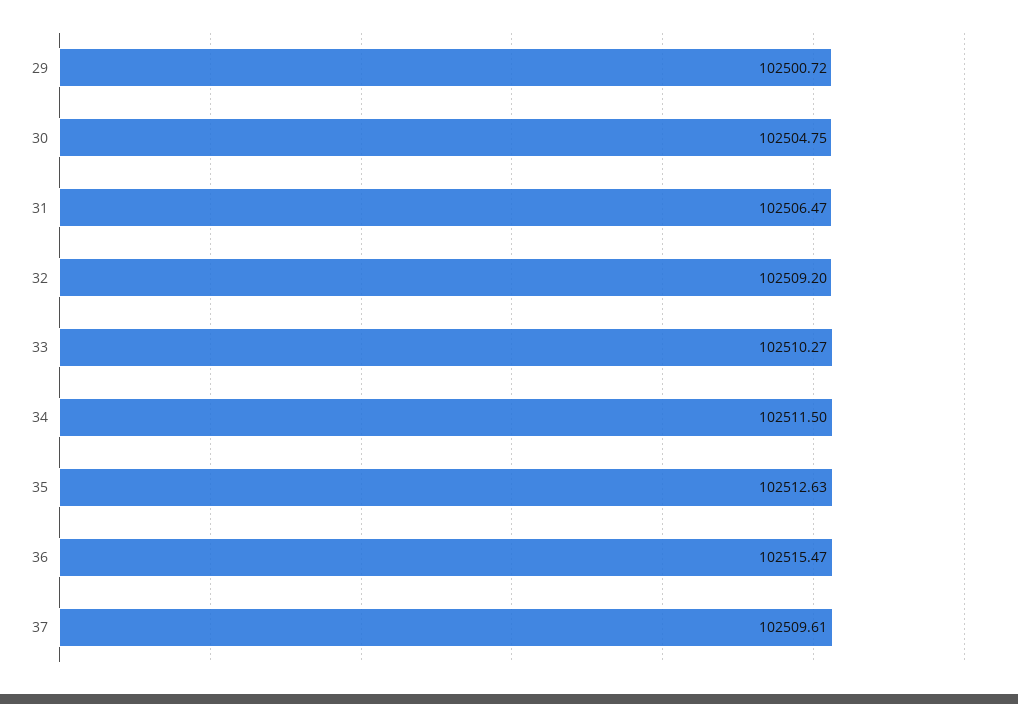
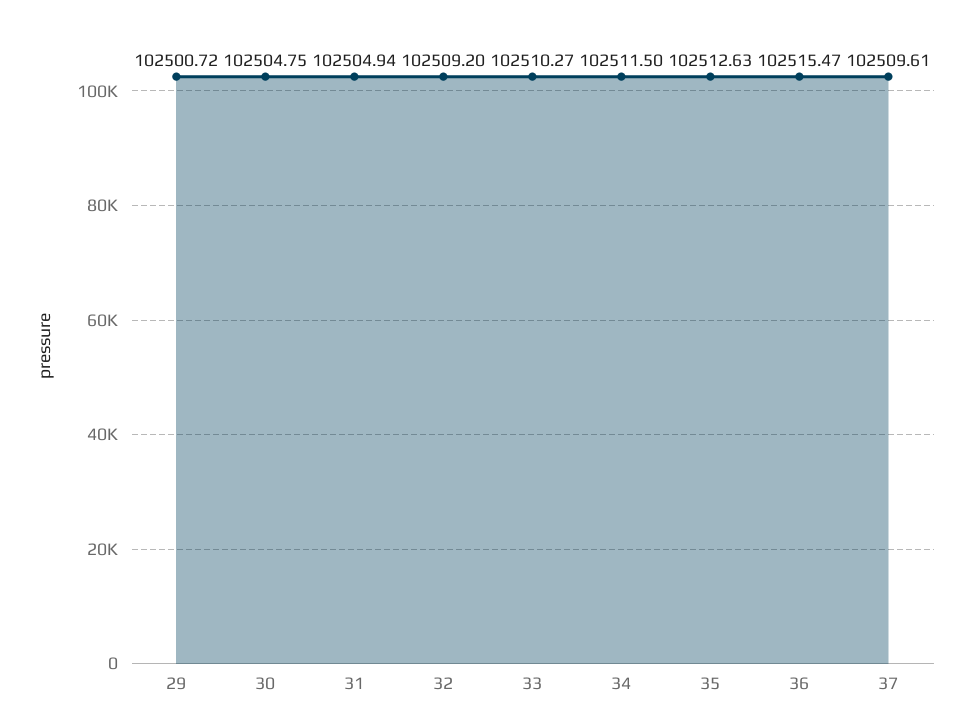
  {
    "29": 102500.72,
    "30": 102504.75,
-   "31": 102506.47,
+   "31": 102504.94,
    "32": 102509.2,
    "33": 102510.27,
    "34": 102511.5,
    "35": 102512.63,
    "36": 102515.47,
    "37": 102509.61
  }

